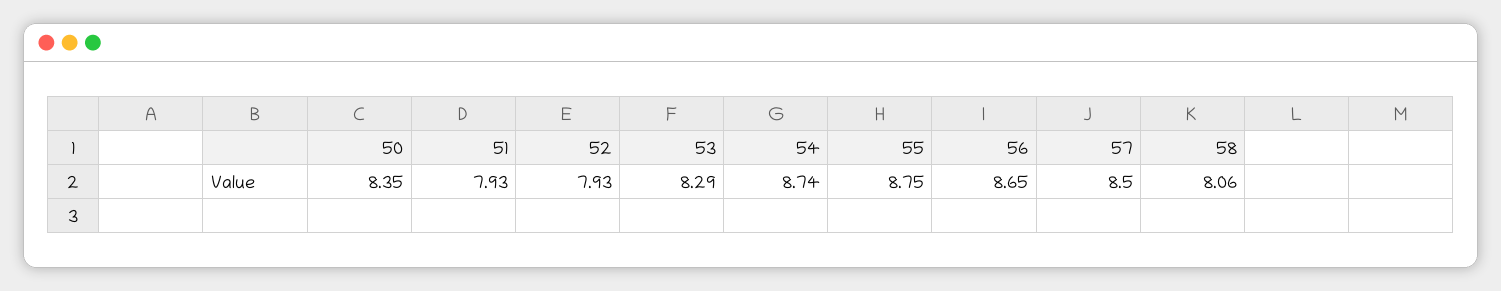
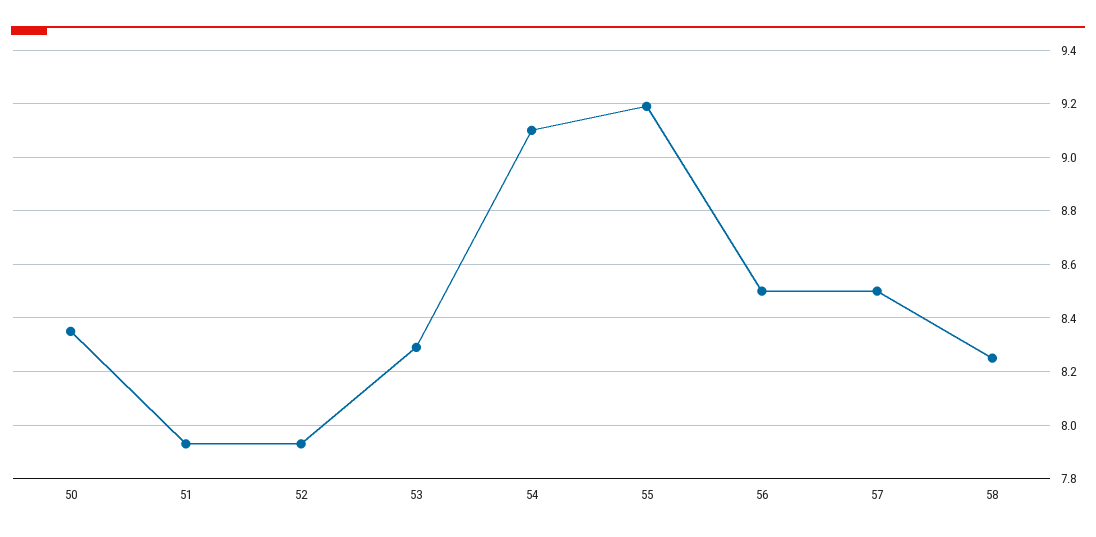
  {
    "50": 8.35,
    "51": 7.93,
    "52": 7.93,
    "53": 8.29,
-   "54": 8.74,
+   "54": 9.1,
-   "55": 8.75,
+   "55": 9.2,
-   "56": 8.65,
+   "56": 8.5,
    "57": 8.5,
-   "58": 8.06
+   "58": 8.25
  }

